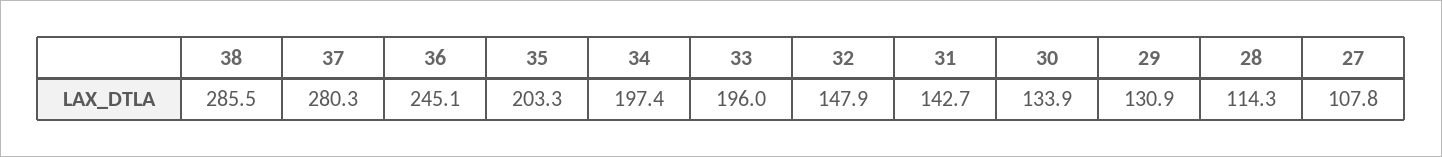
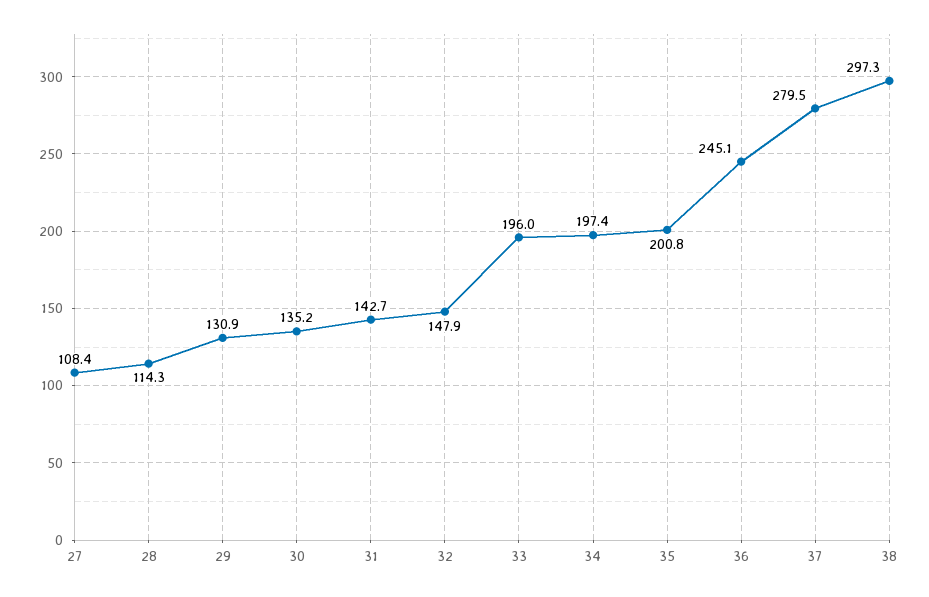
  {
-   "38": 285.5,
+   "38": 297.3,
-   "37": 280.3,
+   "37": 279.5,
    "36": 245.1,
-   "35": 203.3,
+   "35": 200.8,
    "34": 197.4,
    "33": 196,
    "32": 147.9,
    "31": 142.7,
-   "30": 133.9,
+   "30": 135.2,
    "29": 130.9,
    "28": 114.3,
-   "27": 107.8
+   "27": 108.4
  }

